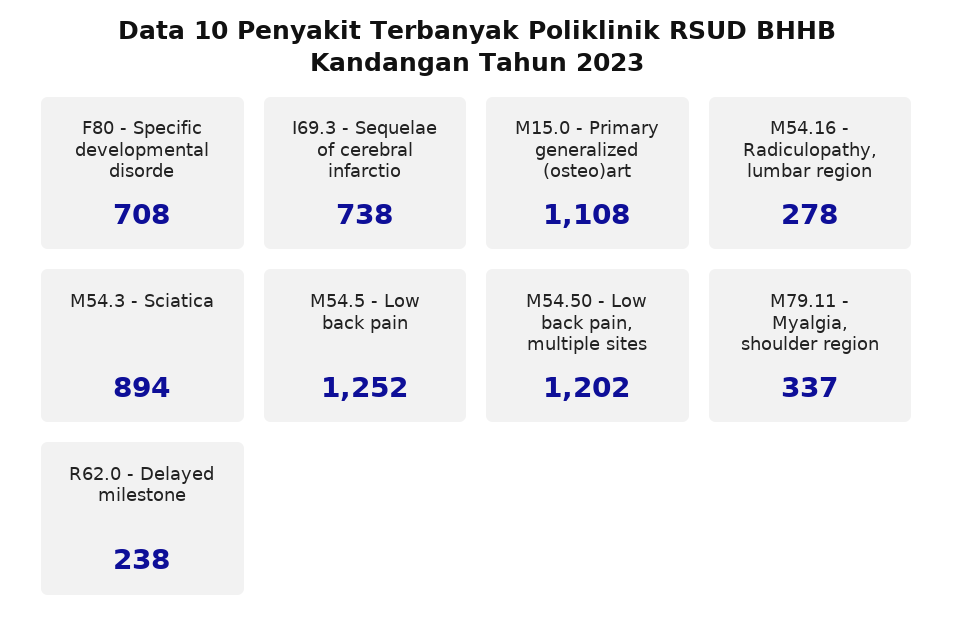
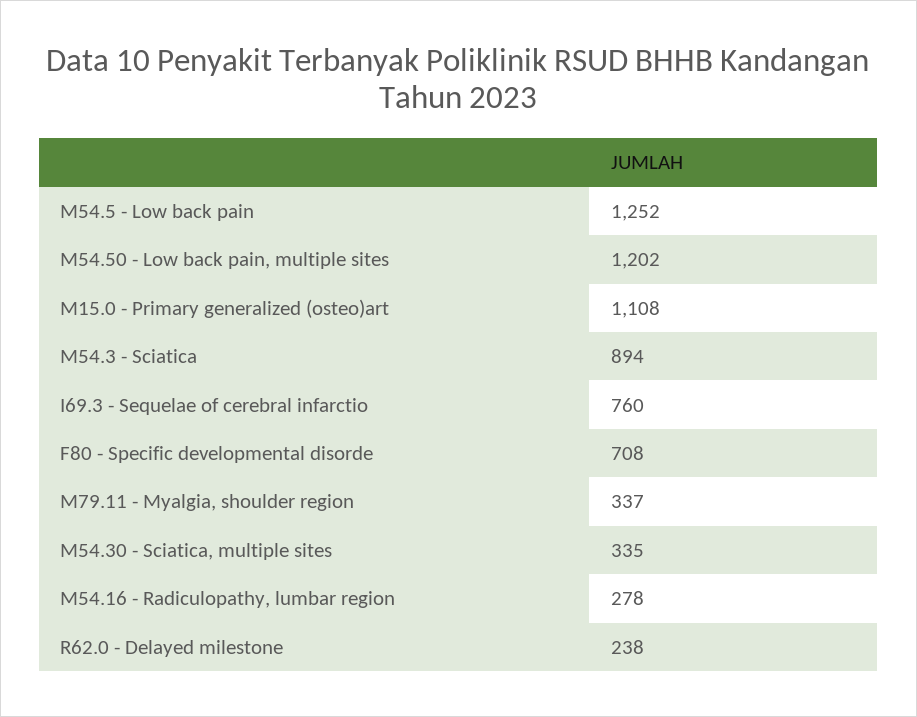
  {
    "F80 - Specific developmental disorde": 708,
-   "I69.3 - Sequelae of cerebral infarctio": 738,
+   "I69.3 - Sequelae of cerebral infarctio": 760,
    "M15.0 - Primary generalized (osteo)art": 1108,
    "M54.16 - Radiculopathy, lumbar region": 278,
    "M54.3 - Sciatica": 894,
    "M54.5 - Low back pain": 1252,
    "M54.50 - Low back pain, multiple sites": 1202,
    "M79.11 - Myalgia, shoulder region": 337,
-   "R62.0 - Delayed milestone": 238
+   "R62.0 - Delayed milestone": 238,
+   "M54.30 - Sciatica, multiple sites": 335
  }

